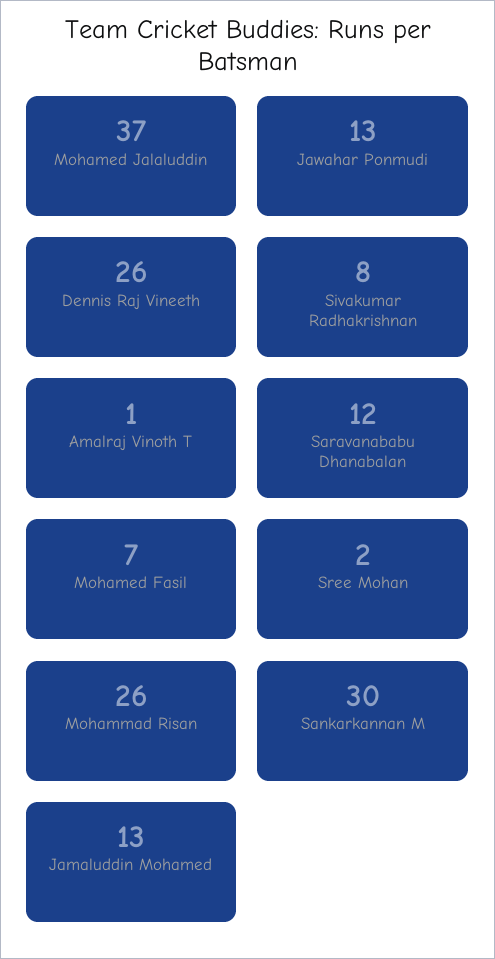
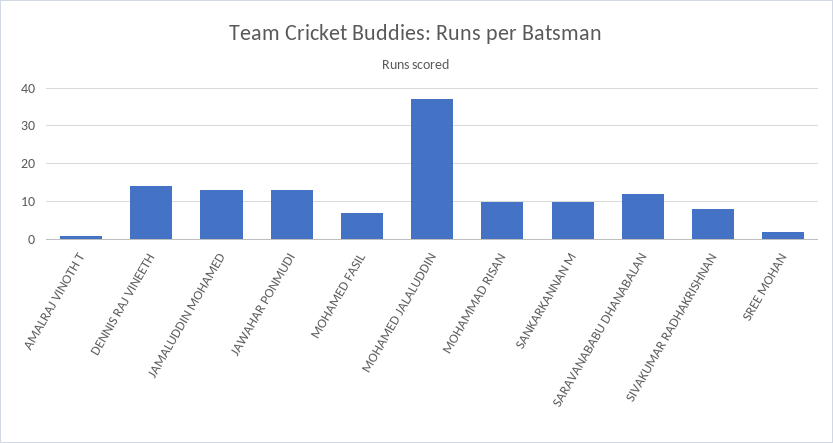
  {
    "Mohamed Jalaluddin": 37,
    "Jawahar Ponmudi": 13,
-   "Dennis Raj Vineeth": 26,
+   "Dennis Raj Vineeth": 15,
    "Sivakumar Radhakrishnan": 8,
    "Amalraj Vinoth T": 1,
    "Saravanababu Dhanabalan": 12,
    "Mohamed Fasil": 7,
    "Sree Mohan": 2,
-   "Mohammad Risan": 26,
+   "Mohammad Risan": 10,
-   "Sankarkannan M": 30,
+   "Sankarkannan M": 10,
    "Jamaluddin Mohamed": 13
  }

